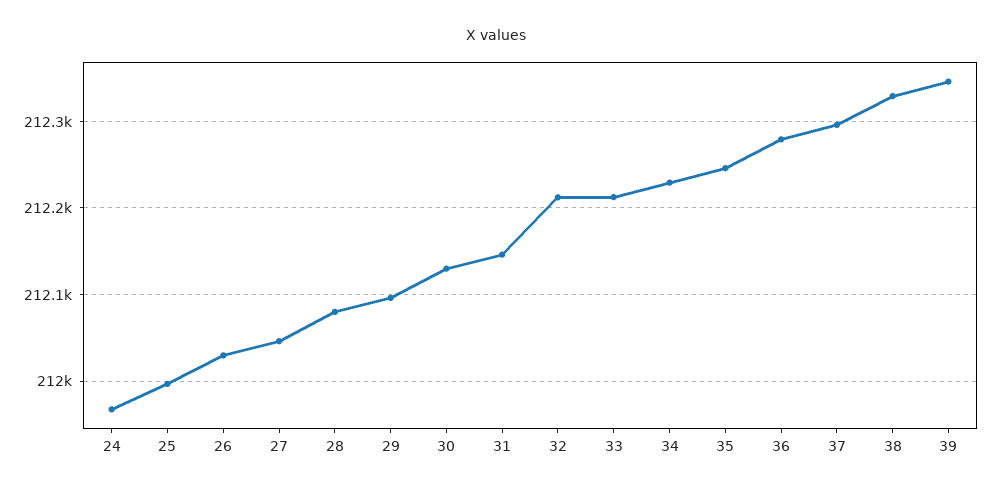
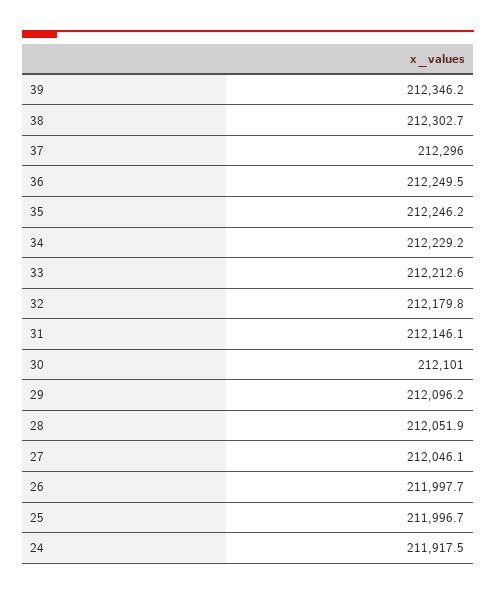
  {
-   "24": 211970,
+   "24": 211917.5,
    "25": 211996.7,
-   "26": 212030,
+   "26": 211997.7,
    "27": 212046.1,
-   "28": 212080,
+   "28": 212051.9,
    "29": 212096.2,
-   "30": 212130,
+   "30": 212101,
    "31": 212146.1,
-   "32": 212210,
+   "32": 212179.8,
    "33": 212212.6,
    "34": 212229.2,
    "35": 212246.2,
-   "36": 212280,
+   "36": 212249.5,
    "37": 212296,
-   "38": 212330,
+   "38": 212302.7,
    "39": 212346.2
  }

